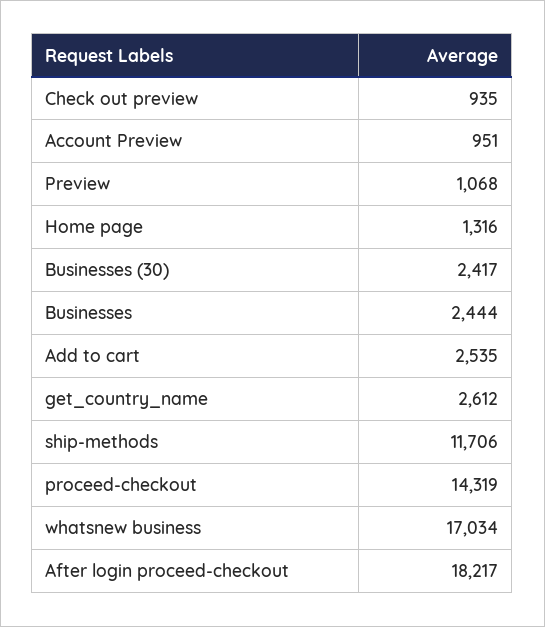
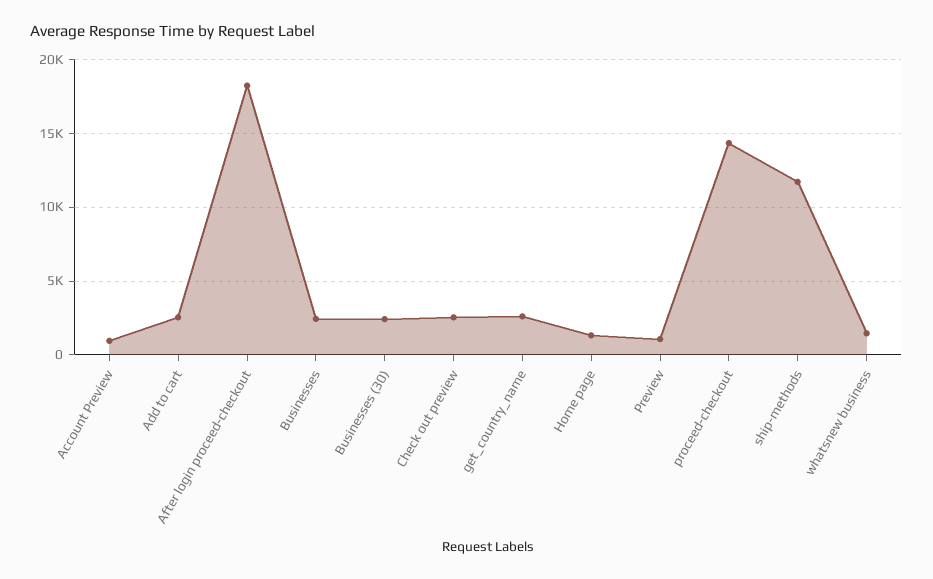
  {
-   "Check out preview": 935,
+   "Check out preview": 2500,
    "Account Preview": 951,
    "Preview": 1068,
    "Home page": 1316,
    "Businesses (30)": 2417,
    "Businesses": 2444,
    "Add to cart": 2535,
    "get_country_name": 2612,
    "ship-methods": 11706,
    "proceed-checkout": 14319,
-   "whatsnew business": 17034,
+   "whatsnew business": 1500,
    "After login proceed-checkout": 18217
  }

